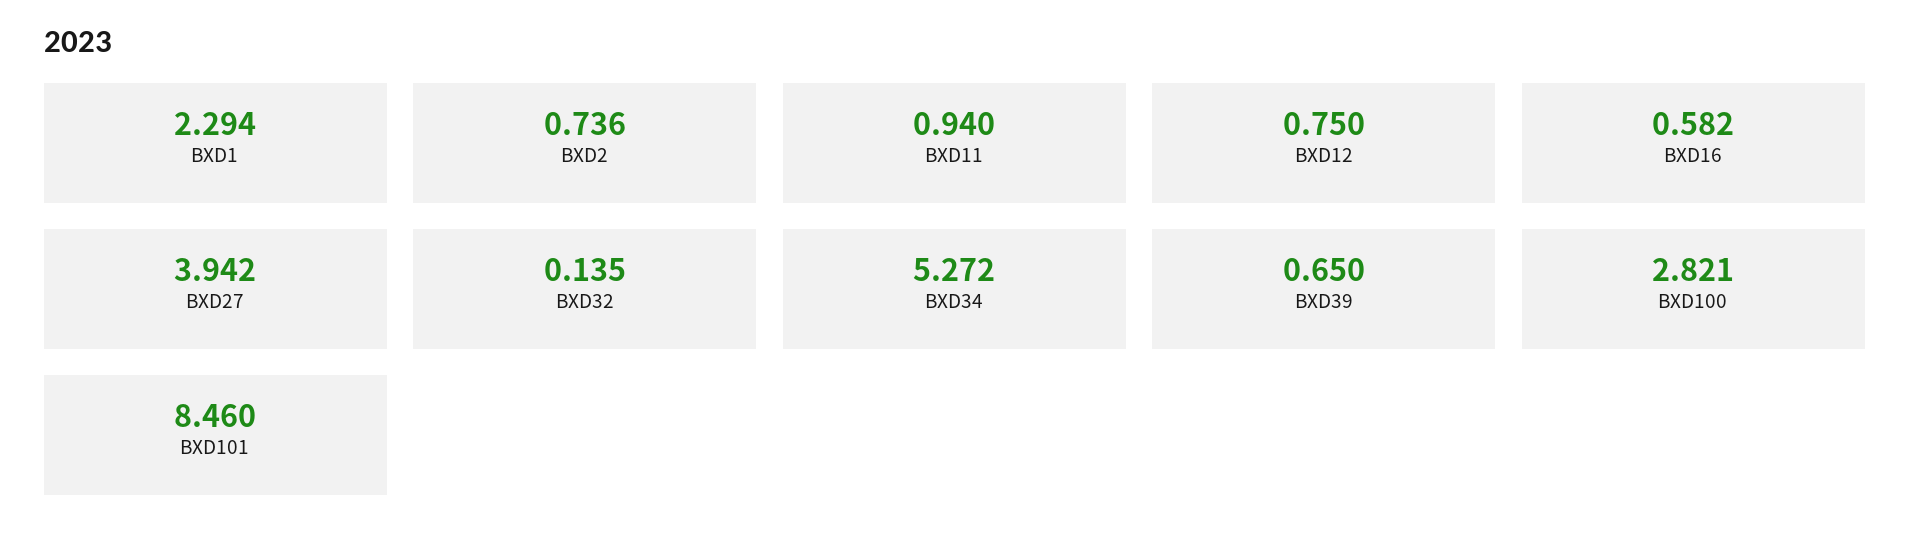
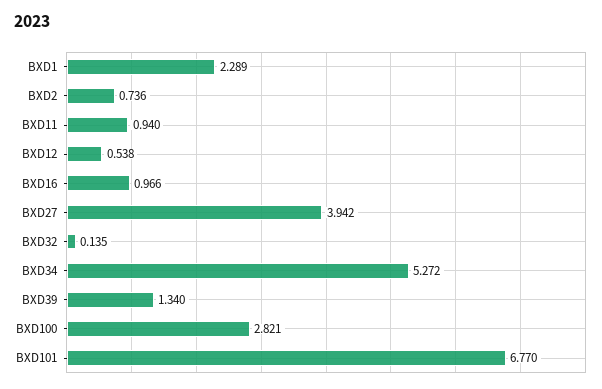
  {
-   "BXD1": 2.294,
+   "BXD1": 2.289,
    "BXD2": 0.736,
    "BXD11": 0.94,
-   "BXD12": 0.75,
+   "BXD12": 0.538,
-   "BXD16": 0.582,
+   "BXD16": 0.966,
    "BXD27": 3.942,
    "BXD32": 0.135,
    "BXD34": 5.272,
-   "BXD39": 0.65,
+   "BXD39": 1.34,
    "BXD100": 2.821,
-   "BXD101": 8.46
+   "BXD101": 6.77
  }

